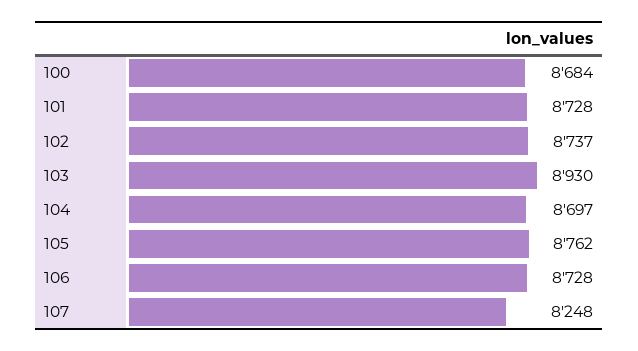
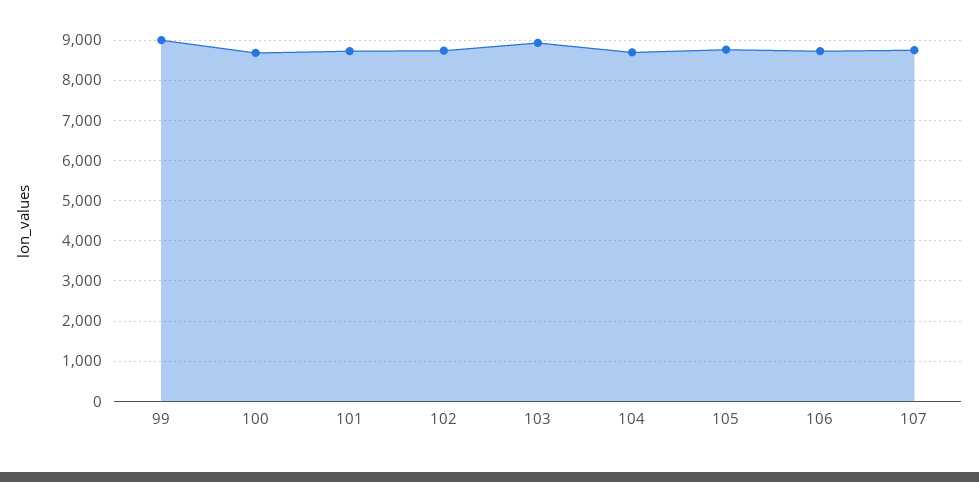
  {
    "100": 8684,
    "101": 8728,
    "102": 8737,
    "103": 8930,
    "104": 8697,
    "105": 8762,
    "106": 8728,
-   "107": 8248
+   "107": 8800,
+   "99": 9000
  }

